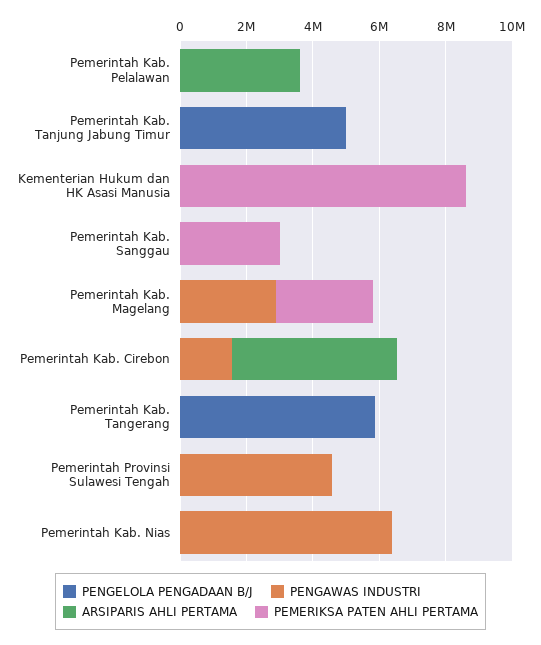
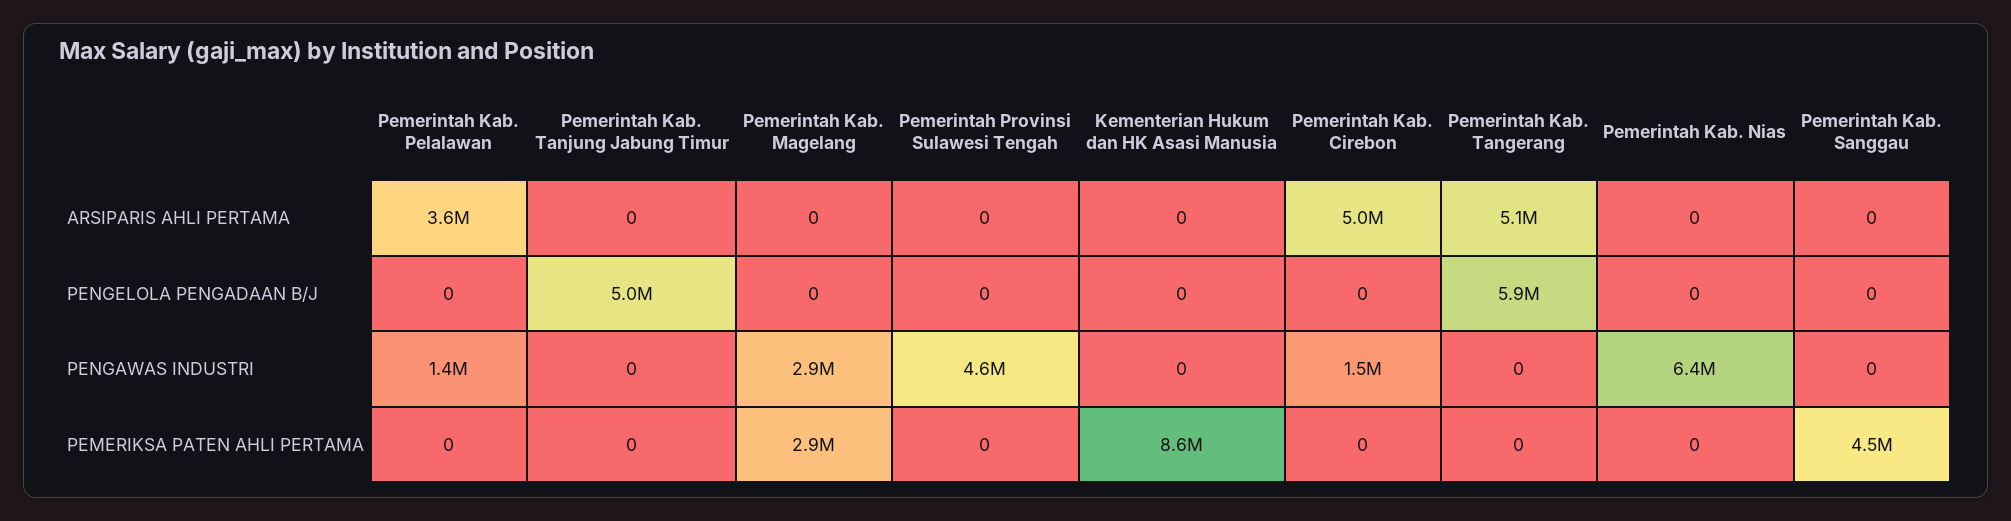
  {
    "PENGELOLA PENGADAAN B/J": {
      "Pemerintah Kab. Pelalawan": 0,
      "Pemerintah Kab. Tanjung Jabung Timur": 5000000,
      "Kementerian Hukum dan HK Asasi Manusia": 0,
      "Pemerintah Kab. Sanggau": 0,
      "Pemerintah Kab. Magelang": 0,
      "Pemerintah Kab. Cirebon": 0,
      "Pemerintah Kab. Tangerang": 5900000,
      "Pemerintah Provinsi Sulawesi Tengah": 0,
      "Pemerintah Kab. Nias": 0
    },
    "PENGAWAS INDUSTRI": {
-     "Pemerintah Kab. Pelalawan": 0,
+     "Pemerintah Kab. Pelalawan": 1400000,
      "Pemerintah Kab. Tanjung Jabung Timur": 0,
      "Kementerian Hukum dan HK Asasi Manusia": 0,
      "Pemerintah Kab. Sanggau": 0,
      "Pemerintah Kab. Magelang": 2900000,
      "Pemerintah Kab. Cirebon": 1500000,
      "Pemerintah Kab. Tangerang": 0,
      "Pemerintah Provinsi Sulawesi Tengah": 4600000,
      "Pemerintah Kab. Nias": 6400000
    },
    "ARSIPARIS AHLI PERTAMA": {
      "Pemerintah Kab. Pelalawan": 3600000,
      "Pemerintah Kab. Tanjung Jabung Timur": 0,
      "Kementerian Hukum dan HK Asasi Manusia": 0,
      "Pemerintah Kab. Sanggau": 0,
      "Pemerintah Kab. Magelang": 0,
      "Pemerintah Kab. Cirebon": 5000000,
-     "Pemerintah Kab. Tangerang": 0,
+     "Pemerintah Kab. Tangerang": 5100000,
      "Pemerintah Provinsi Sulawesi Tengah": 0,
      "Pemerintah Kab. Nias": 0
    },
    "PEMERIKSA PATEN AHLI PERTAMA": {
      "Pemerintah Kab. Pelalawan": 0,
      "Pemerintah Kab. Tanjung Jabung Timur": 0,
      "Kementerian Hukum dan HK Asasi Manusia": 8600000,
-     "Pemerintah Kab. Sanggau": 3000000,
+     "Pemerintah Kab. Sanggau": 4500000,
      "Pemerintah Kab. Magelang": 2900000,
      "Pemerintah Kab. Cirebon": 0,
      "Pemerintah Kab. Tangerang": 0,
      "Pemerintah Provinsi Sulawesi Tengah": 0,
      "Pemerintah Kab. Nias": 0
    }
  }

